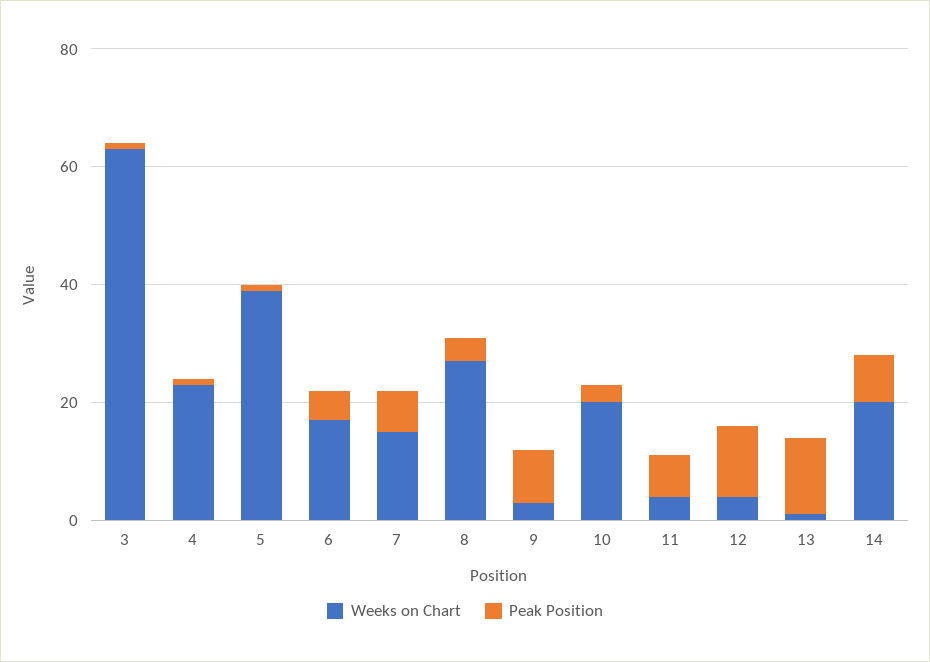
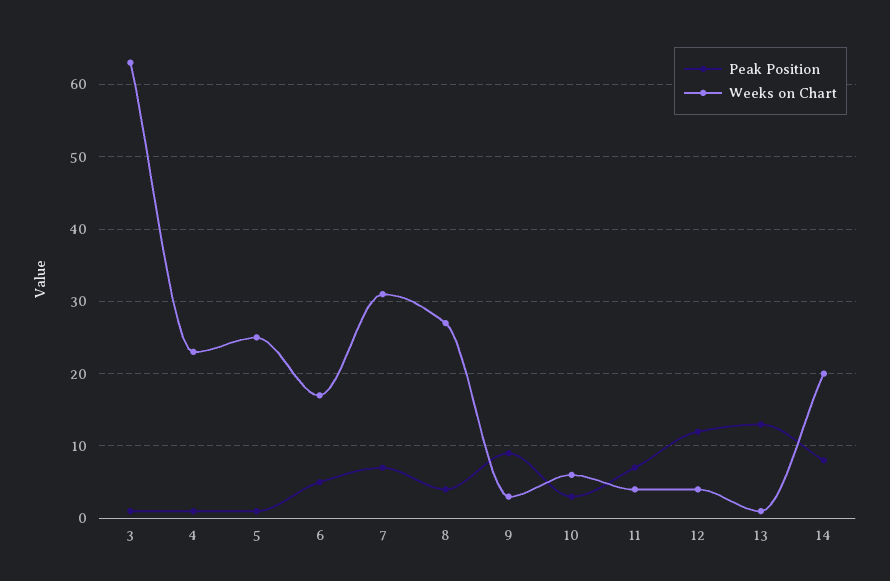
  {
    "Weeks on Chart": {
      "3": 63,
      "4": 23,
-     "5": 40,
+     "5": 25,
      "6": 17,
-     "7": 15,
+     "7": 31,
      "8": 27,
      "9": 3,
-     "10": 20,
+     "10": 6,
      "11": 4,
      "12": 4,
      "13": 1,
      "14": 20
    },
    "Peak Position": {
      "3": 1,
      "4": 1,
      "5": 1,
      "6": 5,
      "7": 7,
      "8": 4,
      "9": 9,
      "10": 3,
      "11": 7,
      "12": 12,
      "13": 13,
      "14": 8
    }
  }

